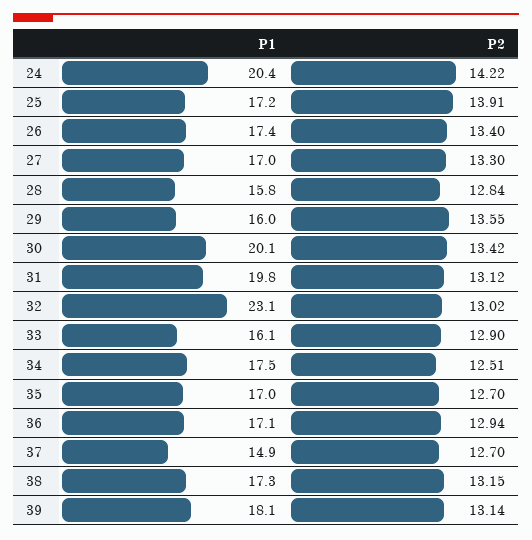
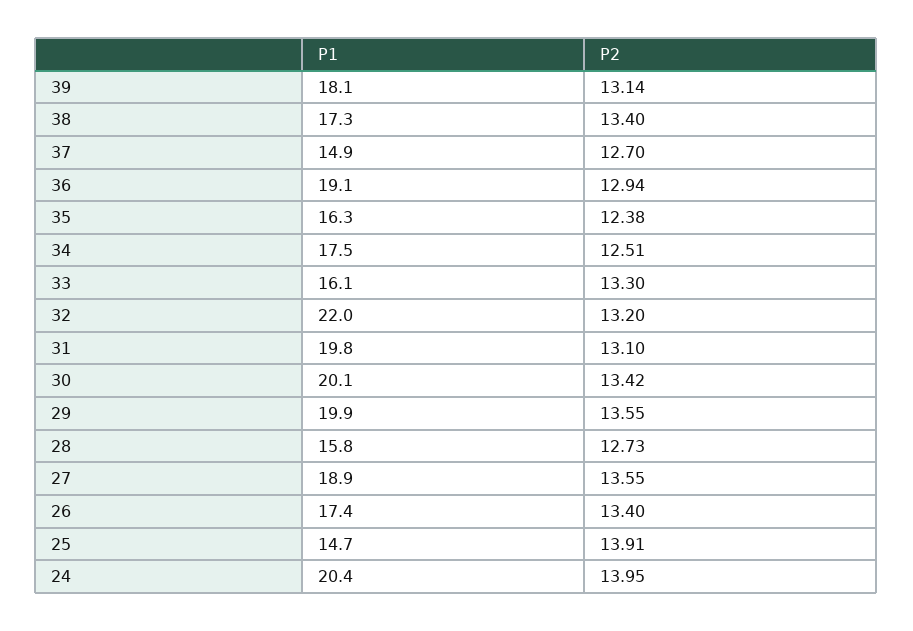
  {
    "P1": {
      "24": 20.4,
-     "25": 17.2,
+     "25": 14.7,
      "26": 17.4,
-     "27": 17,
+     "27": 18.9,
      "28": 15.8,
-     "29": 16,
+     "29": 19.9,
      "30": 20.1,
      "31": 19.8,
-     "32": 23.1,
+     "32": 22,
      "33": 16.1,
      "34": 17.5,
-     "35": 17,
+     "35": 16.3,
-     "36": 17.1,
+     "36": 19.1,
      "37": 14.9,
      "38": 17.3,
      "39": 18.1
    },
    "P2": {
-     "24": 14.22,
+     "24": 13.95,
      "25": 13.91,
      "26": 13.4,
-     "27": 13.3,
+     "27": 13.55,
-     "28": 12.84,
+     "28": 12.73,
      "29": 13.55,
      "30": 13.42,
-     "31": 13.12,
+     "31": 13.1,
-     "32": 13.02,
+     "32": 13.2,
-     "33": 12.9,
+     "33": 13.3,
      "34": 12.51,
-     "35": 12.7,
+     "35": 12.38,
      "36": 12.94,
      "37": 12.7,
-     "38": 13.15,
+     "38": 13.4,
      "39": 13.14
    }
  }

